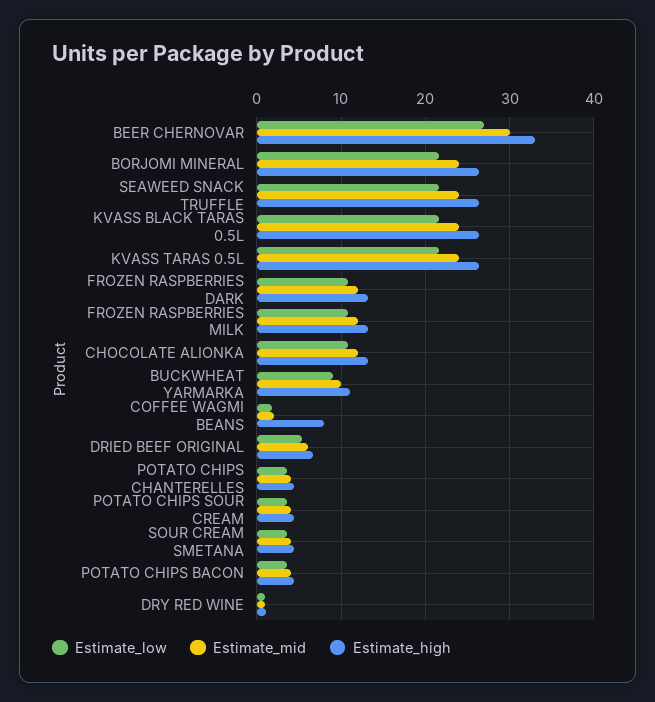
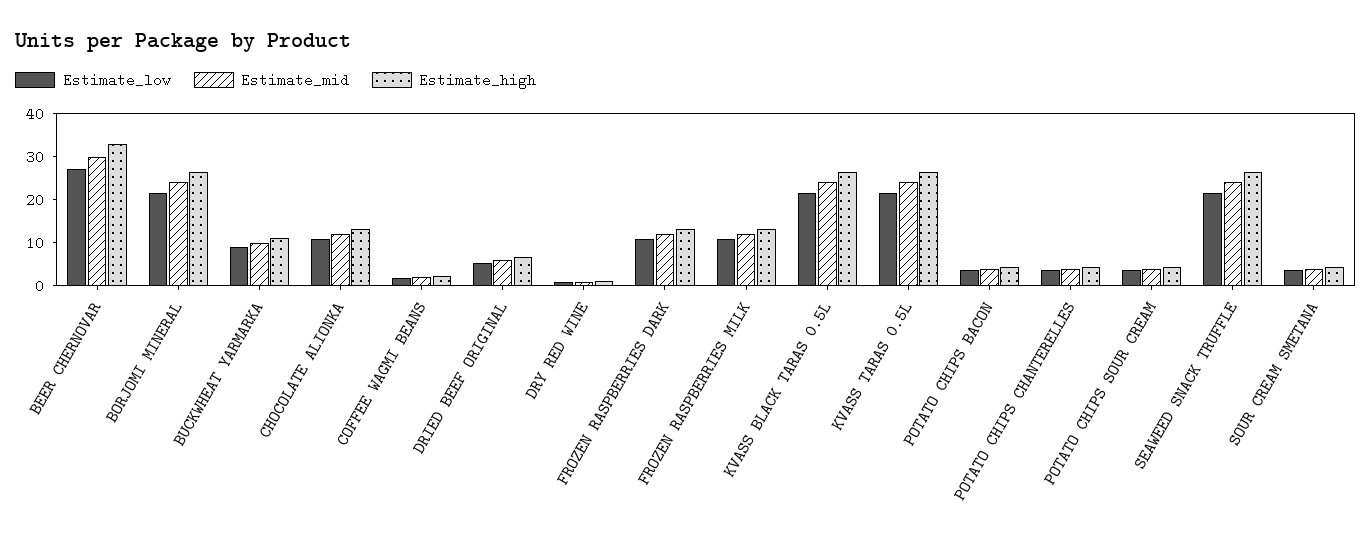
  {
    "Estimate_low": {
      "BEER CHERNOVAR": 27,
      "BORJOMI MINERAL": 22,
      "SEAWEED SNACK TRUFFLE": 22,
      "KVASS BLACK TARAS 0.5L": 22,
      "KVASS TARAS 0.5L": 22,
      "FROZEN RASPBERRIES DARK": 11,
      "FROZEN RASPBERRIES MILK": 11,
      "CHOCOLATE ALIONKA": 11,
      "BUCKWHEAT YARMARKA": 9,
      "COFFEE WAGMI BEANS": 2,
      "DRIED BEEF ORIGINAL": 5,
      "POTATO CHIPS CHANTERELLES": 4,
      "POTATO CHIPS SOUR CREAM": 4,
      "SOUR CREAM SMETANA": 4,
      "POTATO CHIPS BACON": 4,
      "DRY RED WINE": 1
    },
    "Estimate_mid": {
      "BEER CHERNOVAR": 30,
      "BORJOMI MINERAL": 24,
      "SEAWEED SNACK TRUFFLE": 24,
      "KVASS BLACK TARAS 0.5L": 24,
      "KVASS TARAS 0.5L": 24,
      "FROZEN RASPBERRIES DARK": 12,
      "FROZEN RASPBERRIES MILK": 12,
      "CHOCOLATE ALIONKA": 12,
      "BUCKWHEAT YARMARKA": 10,
      "COFFEE WAGMI BEANS": 2,
      "DRIED BEEF ORIGINAL": 6,
      "POTATO CHIPS CHANTERELLES": 4,
      "POTATO CHIPS SOUR CREAM": 4,
      "SOUR CREAM SMETANA": 4,
      "POTATO CHIPS BACON": 4,
      "DRY RED WINE": 1
    },
    "Estimate_high": {
      "BEER CHERNOVAR": 33,
      "BORJOMI MINERAL": 26,
      "SEAWEED SNACK TRUFFLE": 26,
      "KVASS BLACK TARAS 0.5L": 26,
      "KVASS TARAS 0.5L": 26,
      "FROZEN RASPBERRIES DARK": 13,
      "FROZEN RASPBERRIES MILK": 13,
      "CHOCOLATE ALIONKA": 13,
      "BUCKWHEAT YARMARKA": 11,
-     "COFFEE WAGMI BEANS": 8,
+     "COFFEE WAGMI BEANS": 2,
      "DRIED BEEF ORIGINAL": 7,
      "POTATO CHIPS CHANTERELLES": 4,
      "POTATO CHIPS SOUR CREAM": 4,
      "SOUR CREAM SMETANA": 4,
      "POTATO CHIPS BACON": 4,
      "DRY RED WINE": 1
    }
  }

